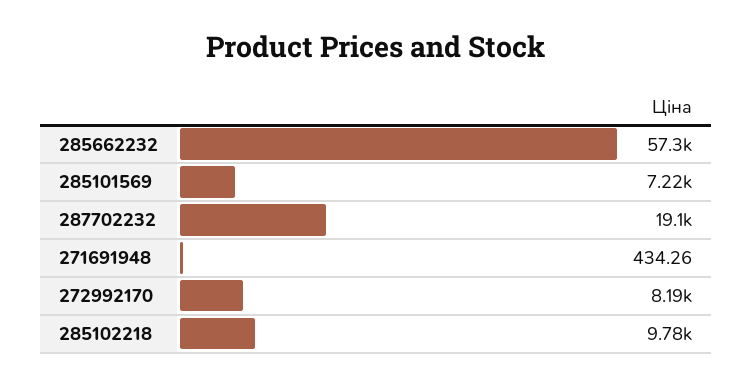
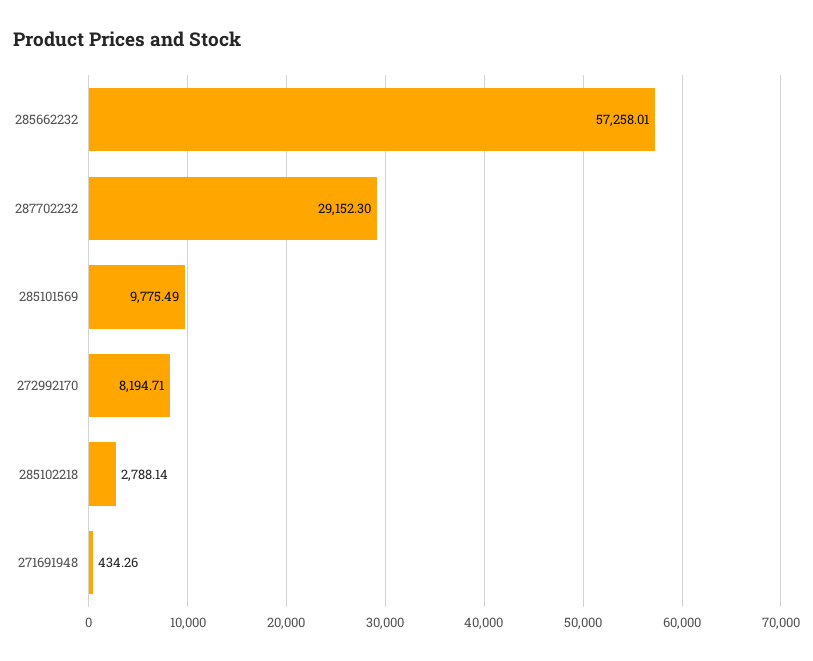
  {
    "285662232": 57258.01,
-   "285101569": 7220,
+   "285101569": 9775.49,
-   "287702232": 19100,
+   "287702232": 29152.3,
    "271691948": 434.26,
    "272992170": 8194.71,
-   "285102218": 9780
+   "285102218": 2788.14
  }

